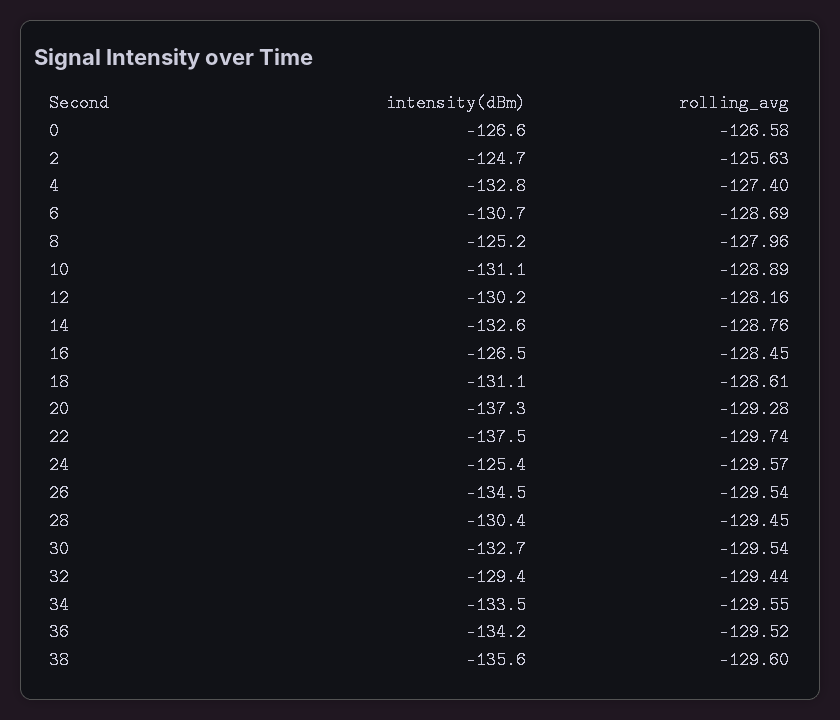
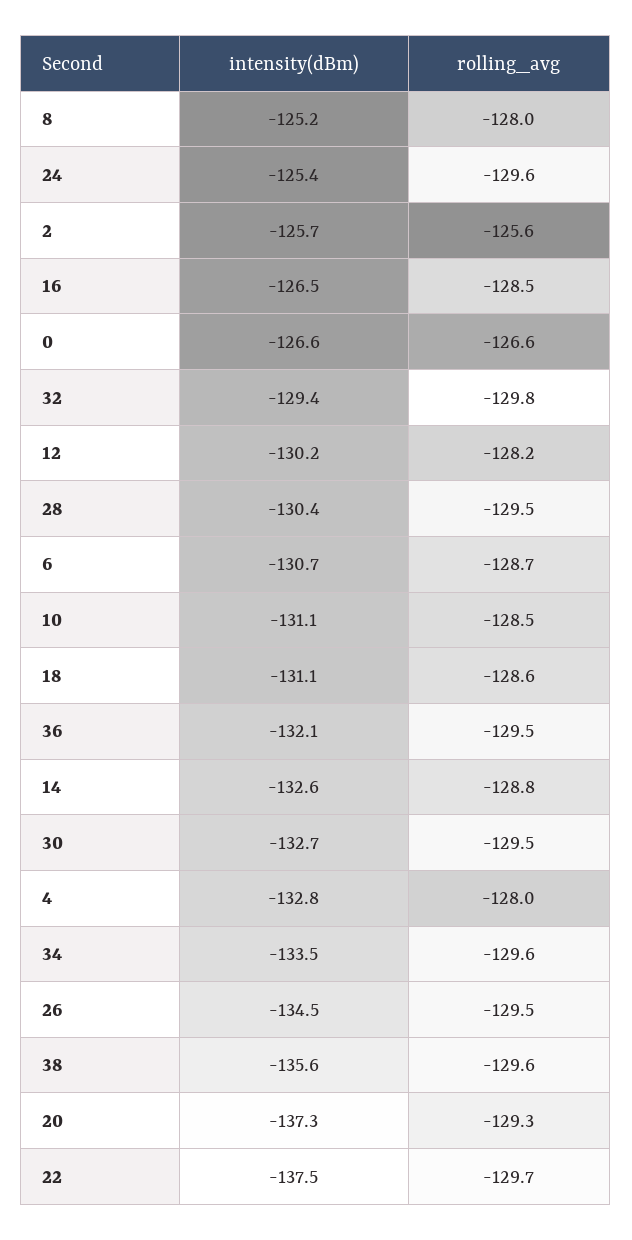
  {
    "intensity(dBm)": {
      "0": -126.6,
-     "2": -124.7,
+     "2": -125.7,
      "4": -132.8,
      "6": -130.7,
      "8": -125.2,
      "10": -131.1,
      "12": -130.2,
      "14": -132.6,
      "16": -126.5,
      "18": -131.1,
      "20": -137.3,
      "22": -137.5,
      "24": -125.4,
      "26": -134.5,
      "28": -130.4,
      "30": -132.7,
      "32": -129.4,
      "34": -133.5,
-     "36": -134.2,
+     "36": -132.1,
      "38": -135.6
    },
    "rolling_avg": {
      "0": -126.58,
      "2": -125.63,
-     "4": -127.4,
+     "4": -128,
      "6": -128.69,
      "8": -127.96,
-     "10": -128.89,
+     "10": -128.5,
      "12": -128.16,
      "14": -128.76,
      "16": -128.45,
      "18": -128.61,
      "20": -129.28,
      "22": -129.74,
      "24": -129.57,
      "26": -129.54,
      "28": -129.45,
      "30": -129.54,
-     "32": -129.44,
+     "32": -129.8,
      "34": -129.55,
      "36": -129.52,
      "38": -129.6
    }
  }

